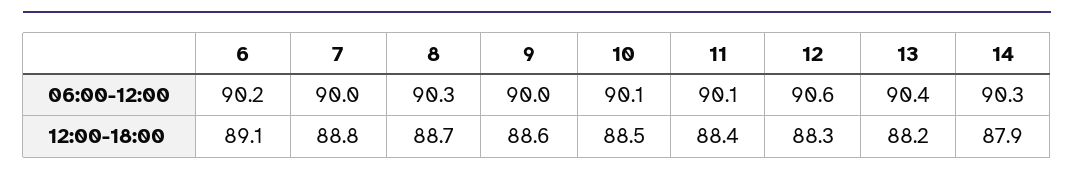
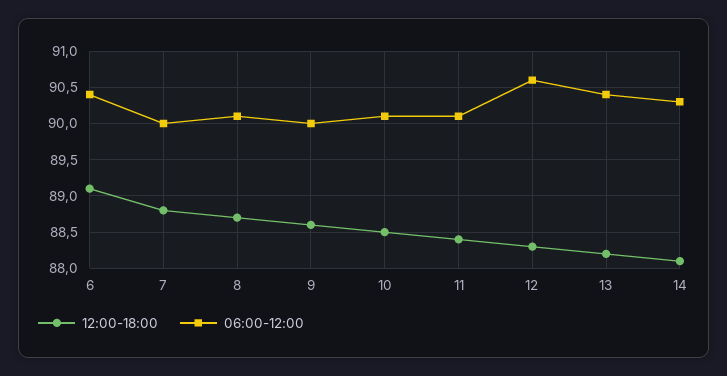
  {
    "06:00-12:00": {
-     "6": 90.2,
+     "6": 90.4,
      "7": 90,
-     "8": 90.3,
+     "8": 90.1,
      "9": 90,
      "10": 90.1,
      "11": 90.1,
      "12": 90.6,
      "13": 90.4,
      "14": 90.3
    },
    "12:00-18:00": {
      "6": 89.1,
      "7": 88.8,
      "8": 88.7,
      "9": 88.6,
      "10": 88.5,
      "11": 88.4,
      "12": 88.3,
      "13": 88.2,
-     "14": 87.9
+     "14": 88.1
    }
  }

